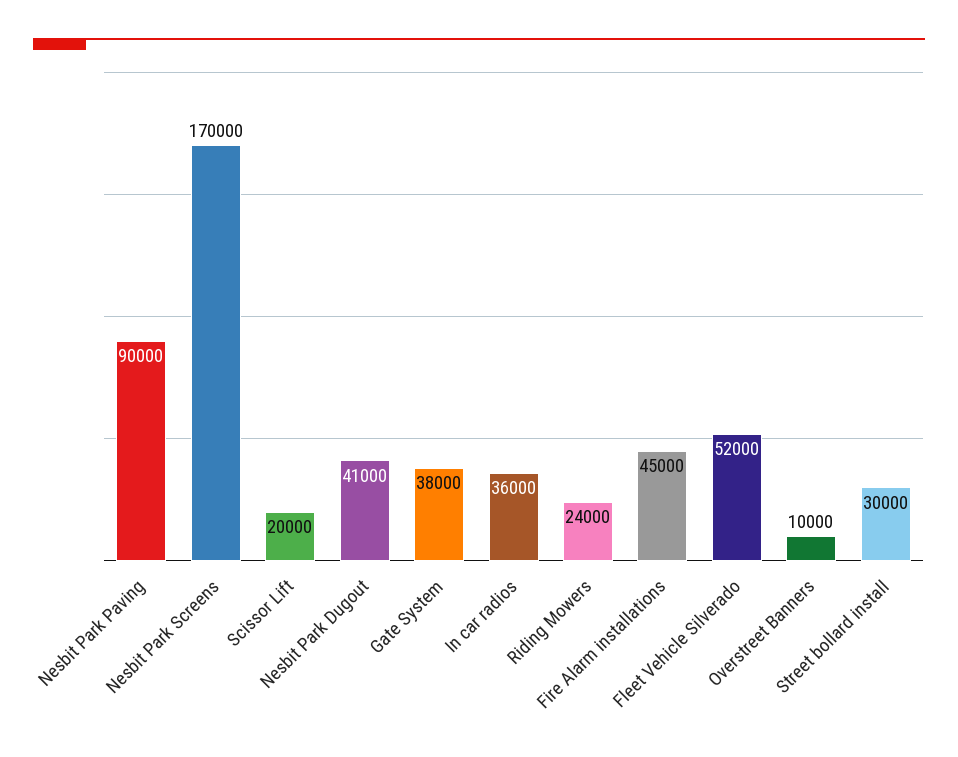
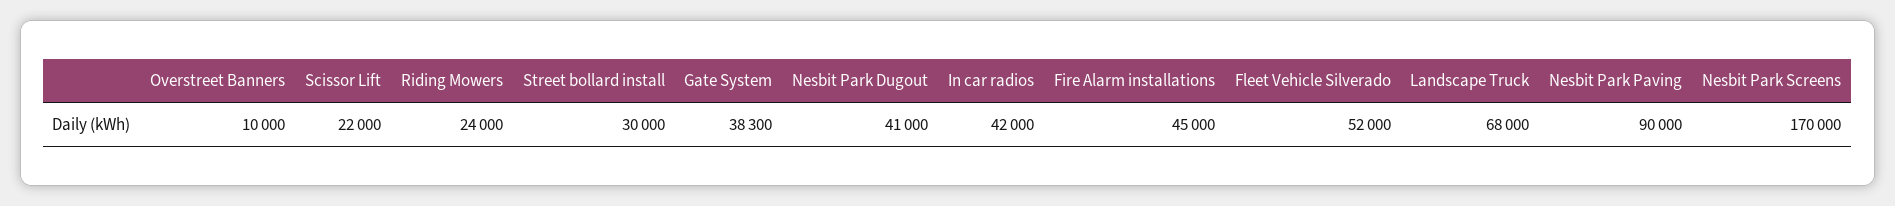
  {
    "Nesbit Park Paving": 90000,
    "Nesbit Park Screens": 170000,
-   "Scissor Lift": 20000,
+   "Scissor Lift": 22000,
    "Nesbit Park Dugout": 41000,
-   "Gate System": 38000,
+   "Gate System": 38300,
-   "In car radios": 36000,
+   "In car radios": 42000,
    "Riding Mowers": 24000,
    "Fire Alarm installations": 45000,
    "Fleet Vehicle Silverado": 52000,
    "Overstreet Banners": 10000,
-   "Street bollard install": 30000
+   "Street bollard install": 30000,
+   "Landscape Truck": 68000
  }

